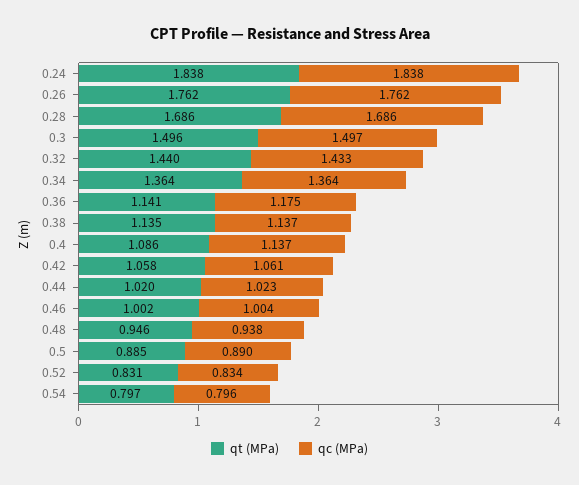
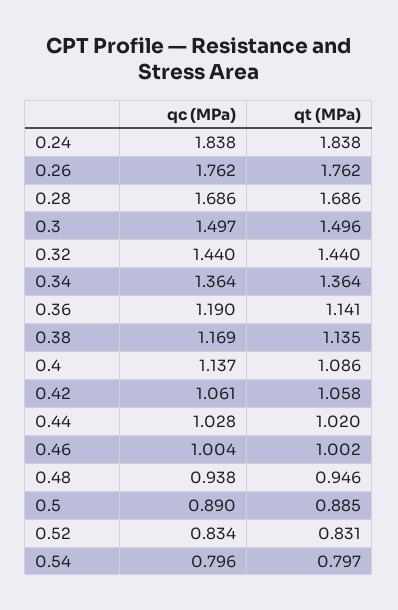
  {
    "qt (MPa)": {
      "0.24": 1.838,
      "0.26": 1.762,
      "0.28": 1.686,
      "0.3": 1.496,
      "0.32": 1.44,
      "0.34": 1.364,
      "0.36": 1.141,
      "0.38": 1.135,
      "0.4": 1.086,
      "0.42": 1.058,
      "0.44": 1.02,
      "0.46": 1.002,
      "0.48": 0.946,
      "0.5": 0.885,
      "0.52": 0.831,
      "0.54": 0.797
    },
    "qc (MPa)": {
      "0.24": 1.838,
      "0.26": 1.762,
      "0.28": 1.686,
      "0.3": 1.497,
-     "0.32": 1.433,
+     "0.32": 1.44,
      "0.34": 1.364,
-     "0.36": 1.175,
+     "0.36": 1.19,
-     "0.38": 1.137,
+     "0.38": 1.169,
      "0.4": 1.137,
      "0.42": 1.061,
-     "0.44": 1.023,
+     "0.44": 1.028,
      "0.46": 1.004,
      "0.48": 0.938,
      "0.5": 0.89,
      "0.52": 0.834,
      "0.54": 0.796
    }
  }

